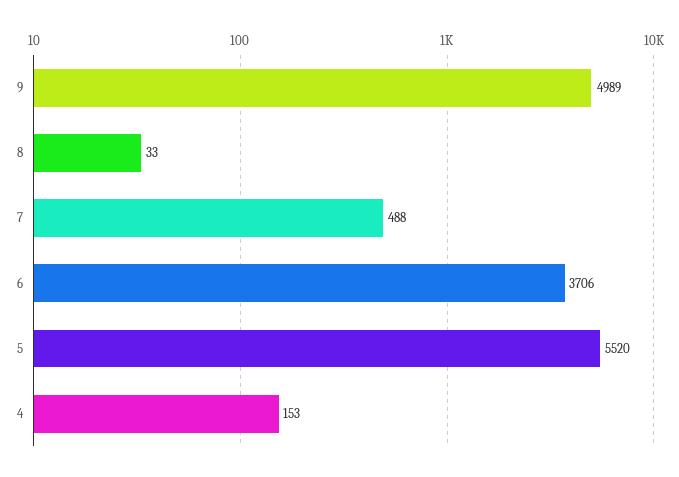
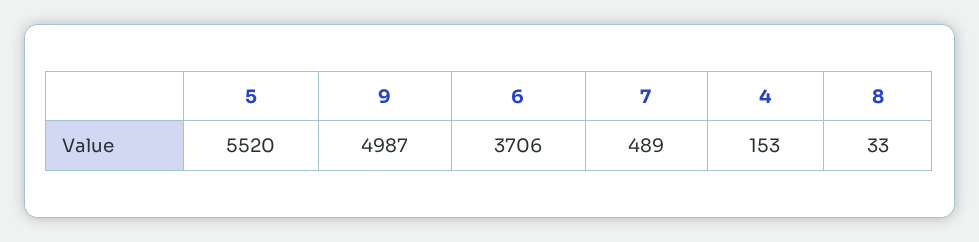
  {
-   "9": 4989,
+   "9": 4987,
    "8": 33,
-   "7": 488,
+   "7": 489,
    "6": 3706,
    "5": 5520,
    "4": 153
  }

